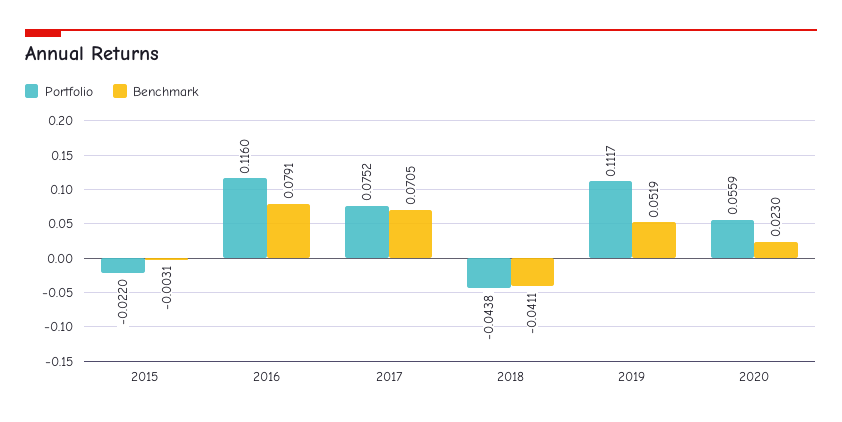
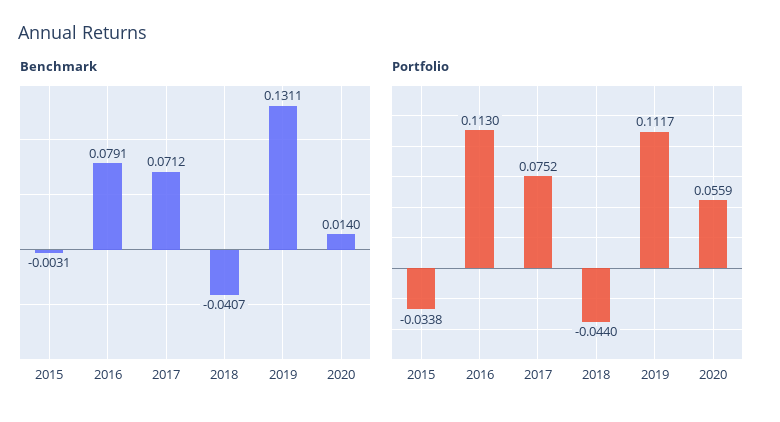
  {
    "Portfolio": {
-     "2015": -0.022,
+     "2015": -0.0338,
-     "2016": 0.116,
+     "2016": 0.113,
      "2017": 0.0752,
-     "2018": -0.0438,
+     "2018": -0.044,
      "2019": 0.1117,
      "2020": 0.0559
    },
    "Benchmark": {
      "2015": -0.0031,
      "2016": 0.0791,
-     "2017": 0.0705,
+     "2017": 0.0712,
-     "2018": -0.0411,
+     "2018": -0.0407,
-     "2019": 0.0519,
+     "2019": 0.1311,
-     "2020": 0.023
+     "2020": 0.014
    }
  }

